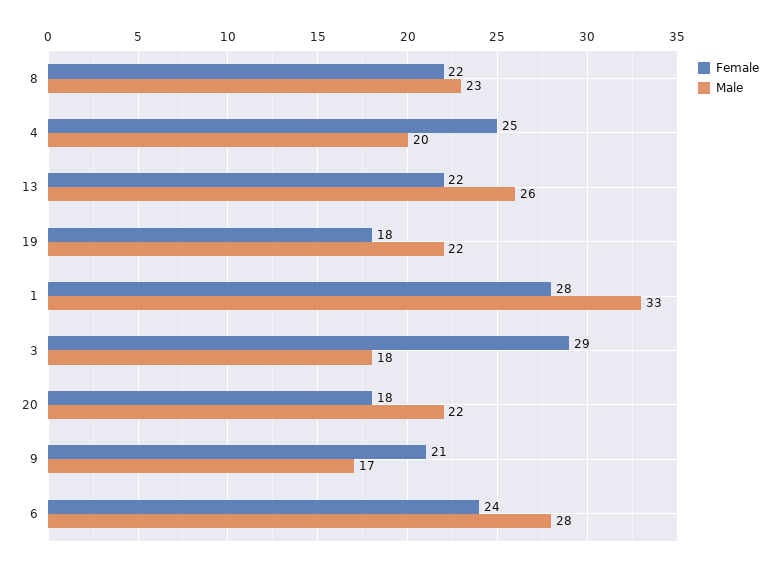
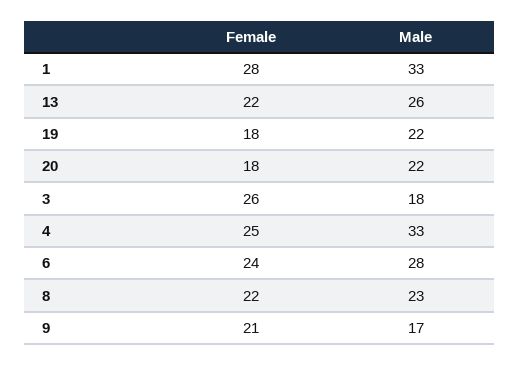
  {
    "Female": {
      "8": 22,
      "4": 25,
      "13": 22,
      "19": 18,
      "1": 28,
-     "3": 29,
+     "3": 26,
      "20": 18,
      "9": 21,
      "6": 24
    },
    "Male": {
      "8": 23,
-     "4": 20,
+     "4": 33,
      "13": 26,
      "19": 22,
      "1": 33,
      "3": 18,
      "20": 22,
      "9": 17,
      "6": 28
    }
  }

